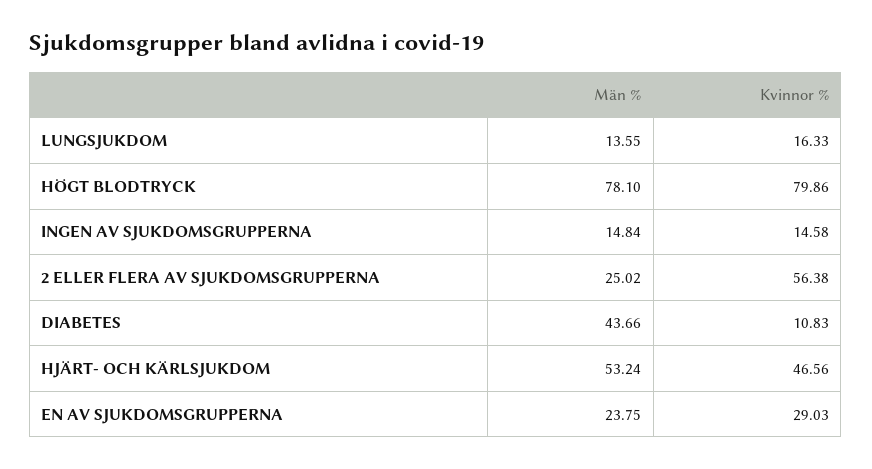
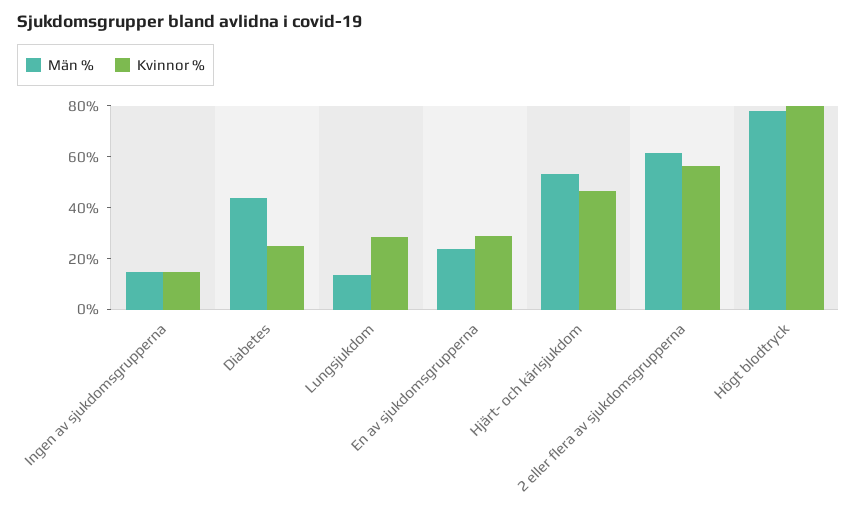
  {
    "Män %": {
      "LUNGSJUKDOM": 13.55,
      "HÖGT BLODTRYCK": 78.1,
      "INGEN AV SJUKDOMSGRUPPERNA": 14.84,
-     "2 ELLER FLERA AV SJUKDOMSGRUPPERNA": 25.02,
+     "2 ELLER FLERA AV SJUKDOMSGRUPPERNA": 60,
      "DIABETES": 43.66,
      "HJÄRT- OCH KÄRLSJUKDOM": 53.24,
      "EN AV SJUKDOMSGRUPPERNA": 23.75
    },
    "Kvinnor %": {
-     "LUNGSJUKDOM": 16.33,
+     "LUNGSJUKDOM": 30,
      "HÖGT BLODTRYCK": 79.86,
      "INGEN AV SJUKDOMSGRUPPERNA": 14.58,
      "2 ELLER FLERA AV SJUKDOMSGRUPPERNA": 56.38,
-     "DIABETES": 10.83,
+     "DIABETES": 25,
      "HJÄRT- OCH KÄRLSJUKDOM": 46.56,
      "EN AV SJUKDOMSGRUPPERNA": 29.03
    }
  }

